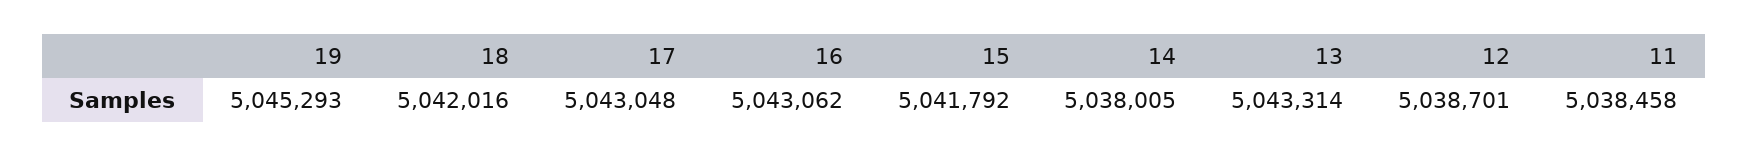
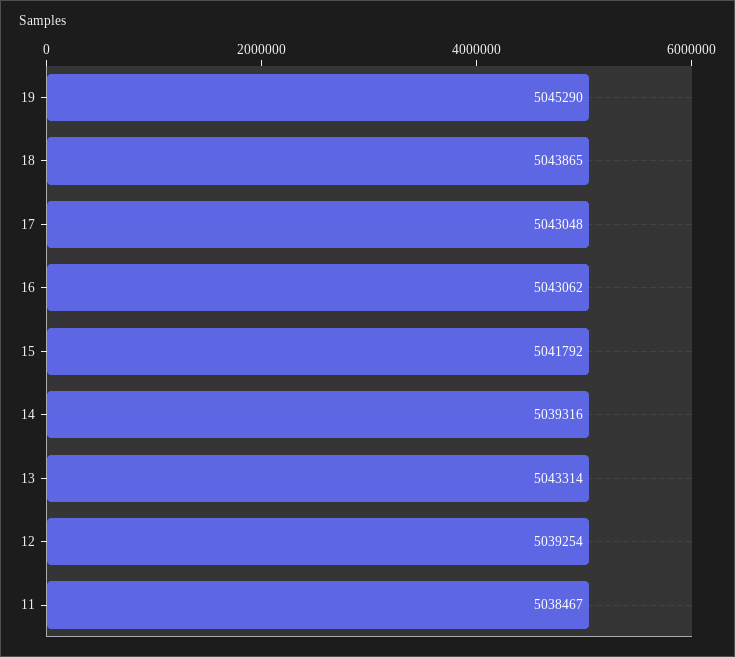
  {
-   "19": 5045293,
+   "19": 5045290,
-   "18": 5042016,
+   "18": 5043865,
    "17": 5043048,
    "16": 5043062,
    "15": 5041792,
-   "14": 5038005,
+   "14": 5039316,
    "13": 5043314,
-   "12": 5038701,
+   "12": 5039254,
-   "11": 5038458
+   "11": 5038467
  }

